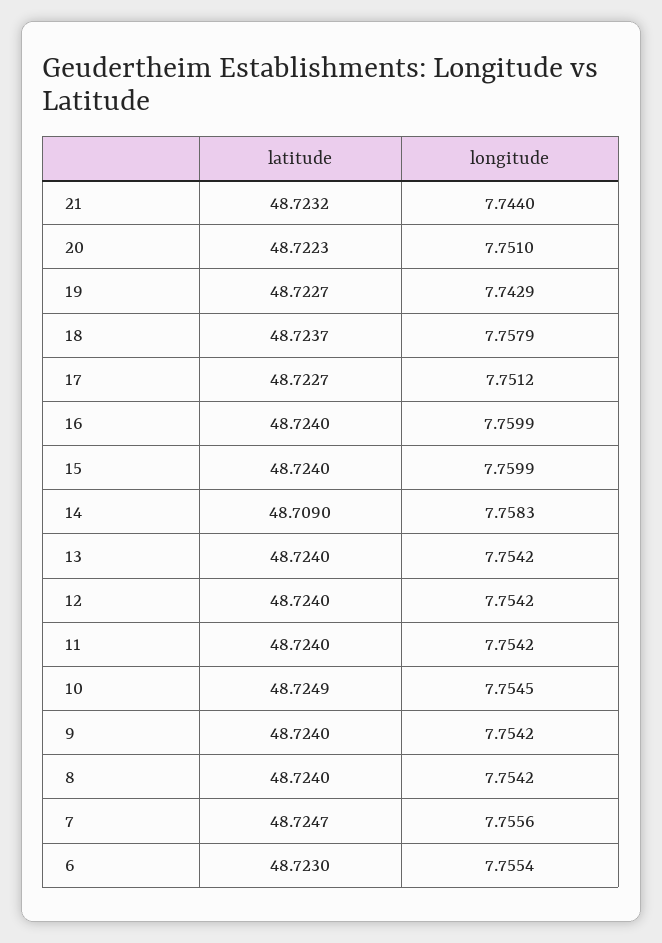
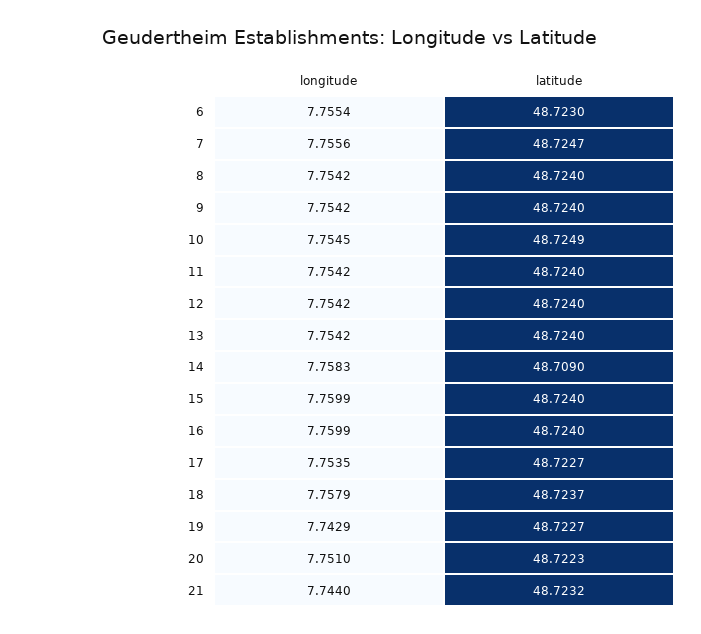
  {
    "latitude": {
      "21": 48.7232,
      "20": 48.7223,
      "19": 48.7227,
      "18": 48.7237,
      "17": 48.7227,
      "16": 48.724,
      "15": 48.724,
      "14": 48.709,
      "13": 48.724,
      "12": 48.724,
      "11": 48.724,
      "10": 48.7249,
      "9": 48.724,
      "8": 48.724,
      "7": 48.7247,
      "6": 48.723
    },
    "longitude": {
      "21": 7.744,
      "20": 7.751,
      "19": 7.7429,
      "18": 7.7579,
-     "17": 7.7512,
+     "17": 7.7535,
      "16": 7.7599,
      "15": 7.7599,
      "14": 7.7583,
      "13": 7.7542,
      "12": 7.7542,
      "11": 7.7542,
      "10": 7.7545,
      "9": 7.7542,
      "8": 7.7542,
      "7": 7.7556,
      "6": 7.7554
    }
  }

